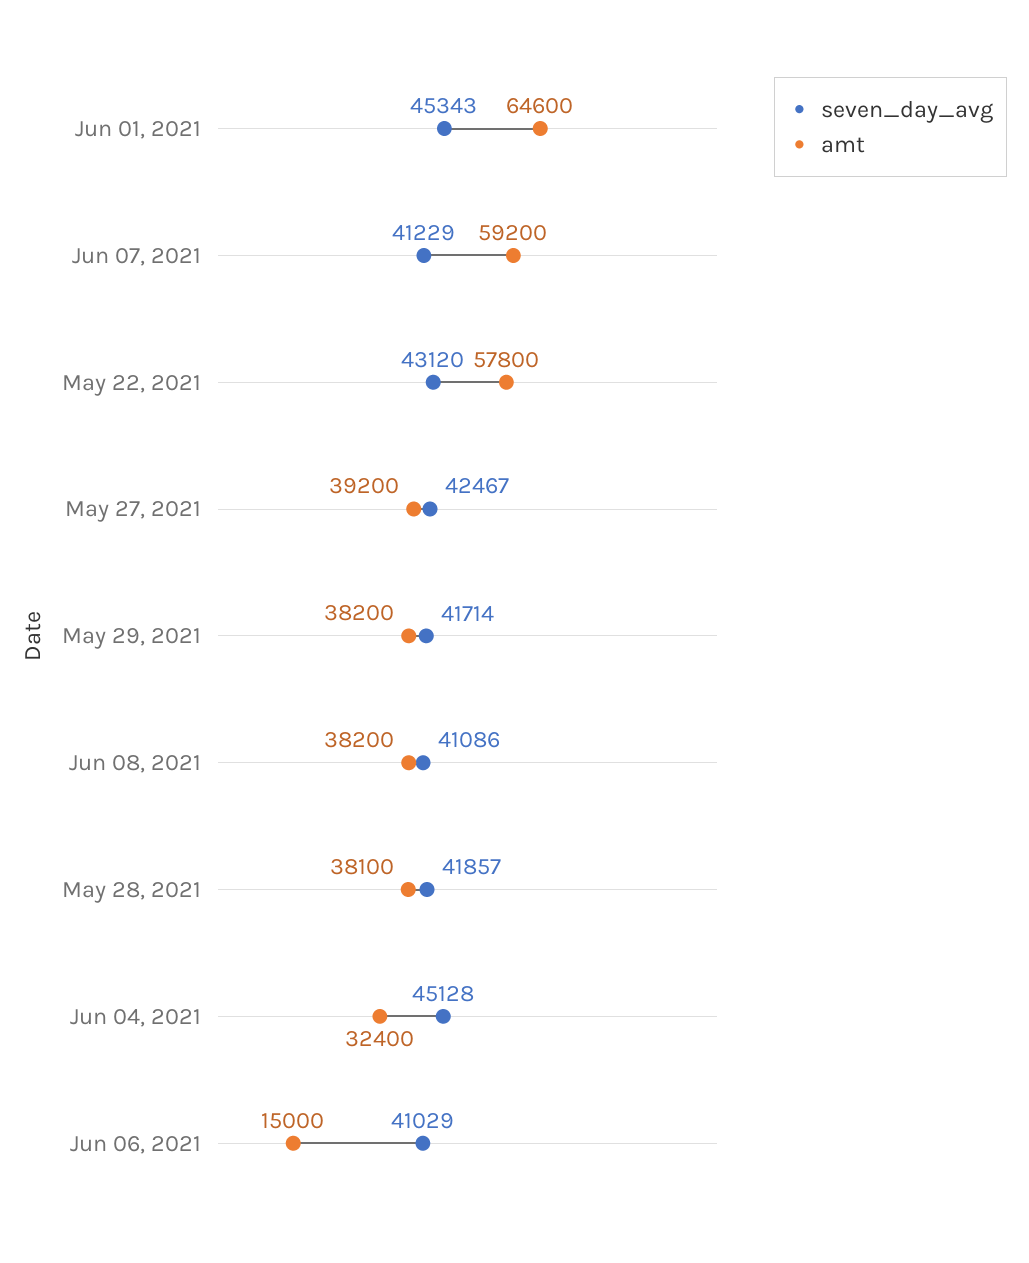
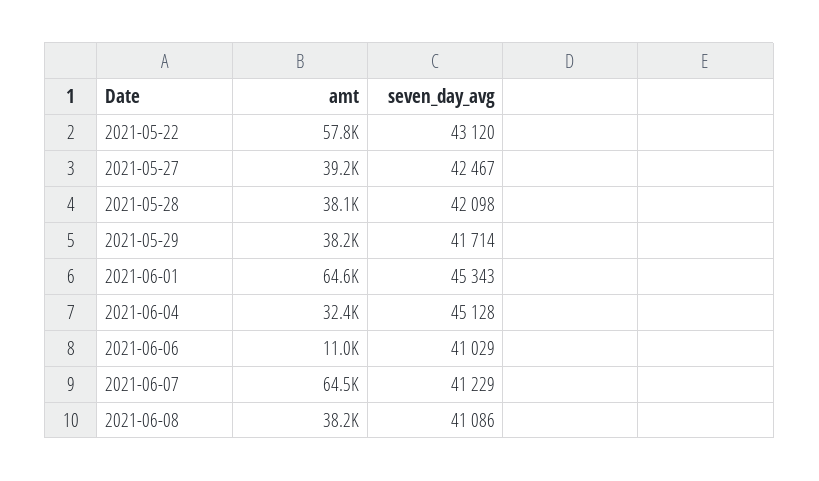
  {
    "seven_day_avg": {
      "Jun 01, 2021": 45343,
      "Jun 07, 2021": 41229,
      "May 22, 2021": 43120,
      "May 27, 2021": 42467,
      "May 29, 2021": 41714,
      "Jun 08, 2021": 41086,
-     "May 28, 2021": 41857,
+     "May 28, 2021": 42098,
      "Jun 04, 2021": 45128,
      "Jun 06, 2021": 41029
    },
    "amt": {
      "Jun 01, 2021": 64600,
-     "Jun 07, 2021": 59200,
+     "Jun 07, 2021": 64500,
      "May 22, 2021": 57800,
      "May 27, 2021": 39200,
      "May 29, 2021": 38200,
      "Jun 08, 2021": 38200,
      "May 28, 2021": 38100,
      "Jun 04, 2021": 32400,
-     "Jun 06, 2021": 15000
+     "Jun 06, 2021": 11000
    }
  }

